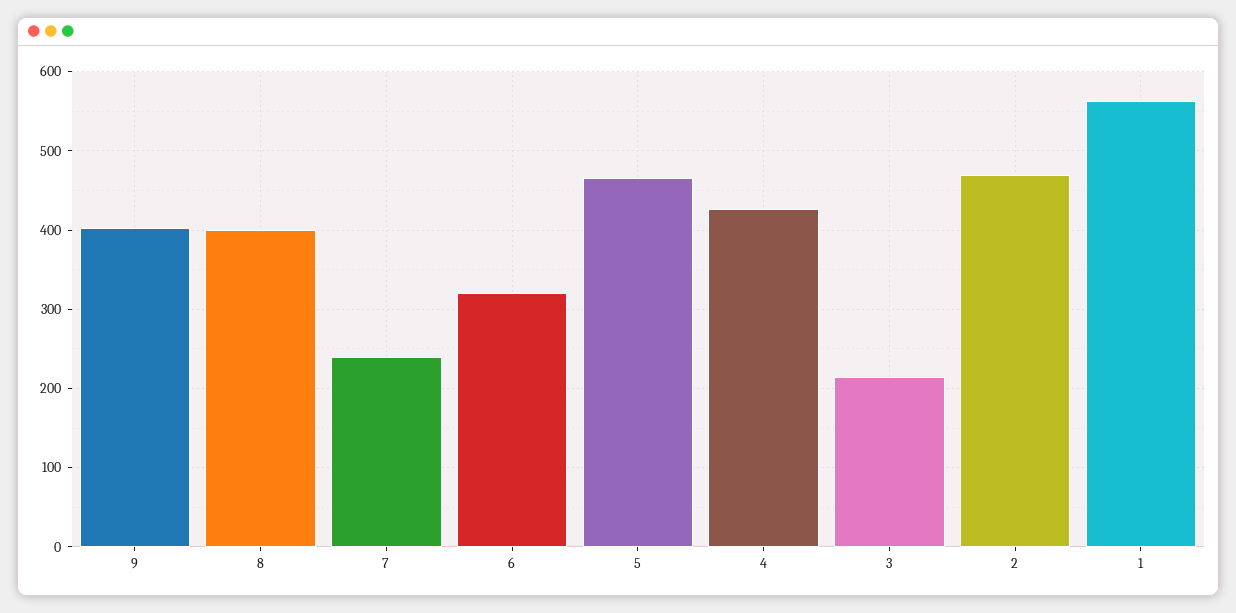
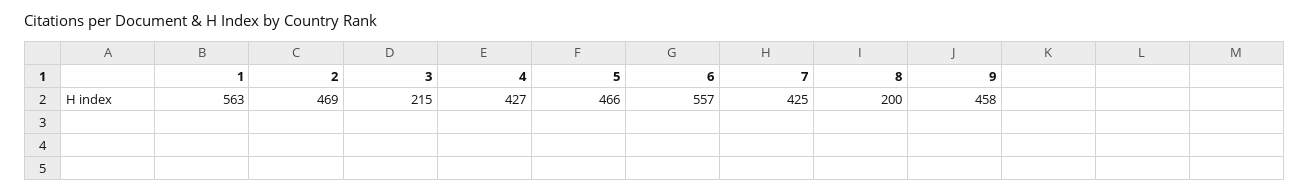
  {
-   "9": 400,
+   "9": 458,
-   "8": 400,
+   "8": 200,
-   "7": 240,
+   "7": 425,
-   "6": 320,
+   "6": 557,
    "5": 466,
    "4": 427,
    "3": 215,
    "2": 469,
    "1": 563
  }

